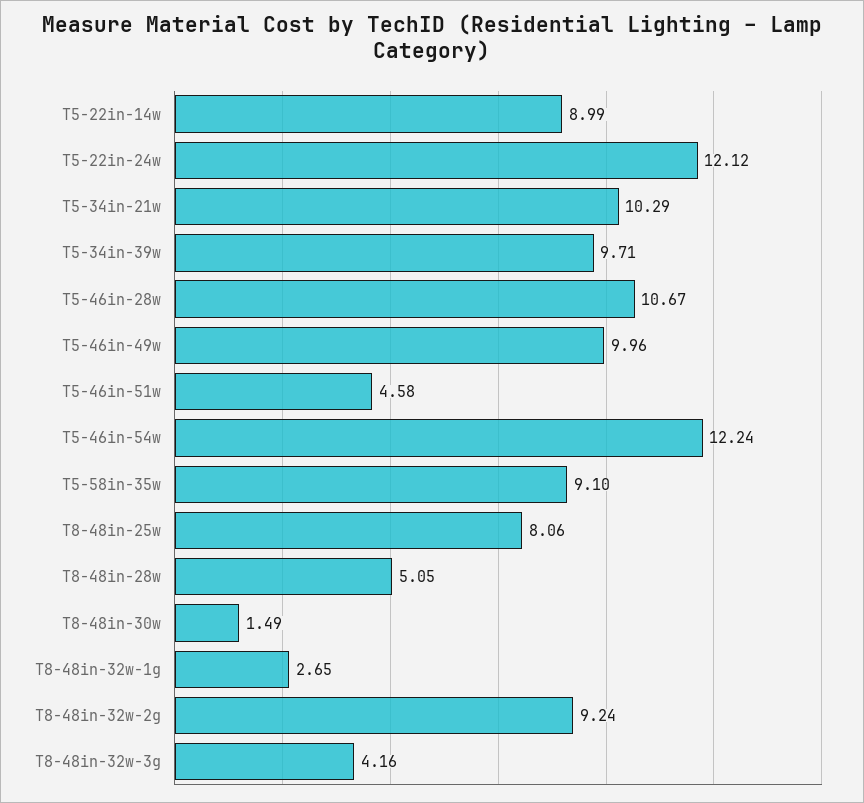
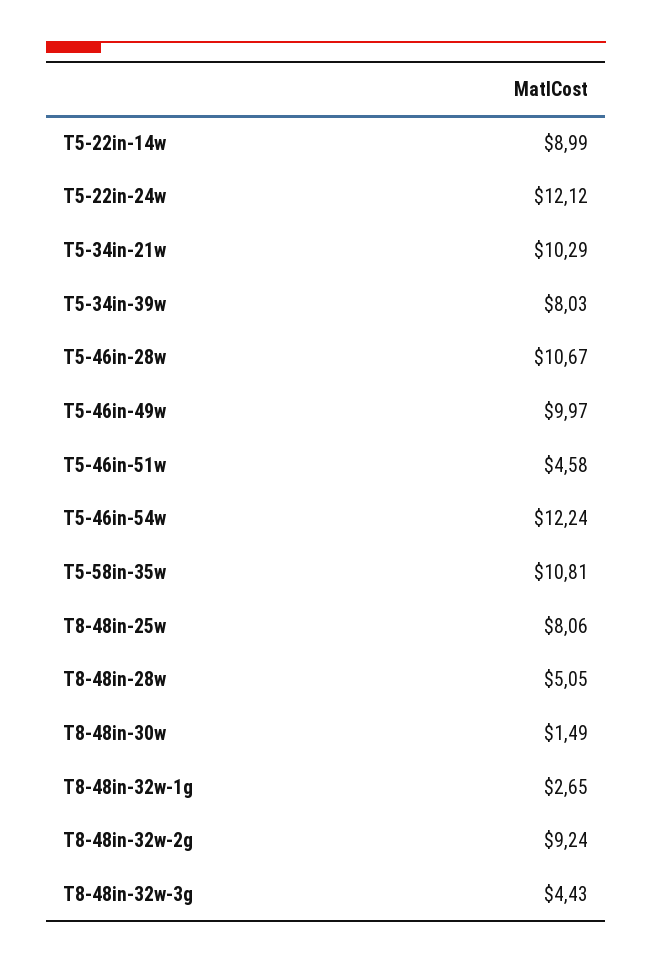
  {
    "T5-22in-14w": 8.99,
    "T5-22in-24w": 12.12,
    "T5-34in-21w": 10.29,
-   "T5-34in-39w": 9.71,
+   "T5-34in-39w": 8.03,
    "T5-46in-28w": 10.67,
-   "T5-46in-49w": 9.96,
+   "T5-46in-49w": 9.97,
    "T5-46in-51w": 4.58,
    "T5-46in-54w": 12.24,
-   "T5-58in-35w": 9.1,
+   "T5-58in-35w": 10.81,
    "T8-48in-25w": 8.06,
    "T8-48in-28w": 5.05,
    "T8-48in-30w": 1.49,
    "T8-48in-32w-1g": 2.65,
    "T8-48in-32w-2g": 9.24,
-   "T8-48in-32w-3g": 4.16
+   "T8-48in-32w-3g": 4.43
  }

